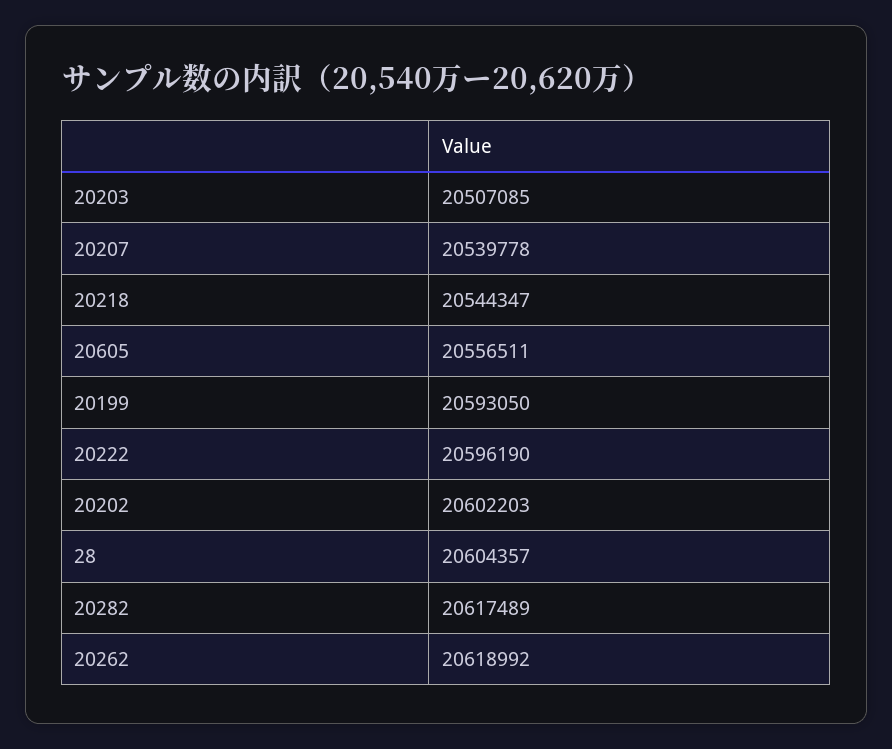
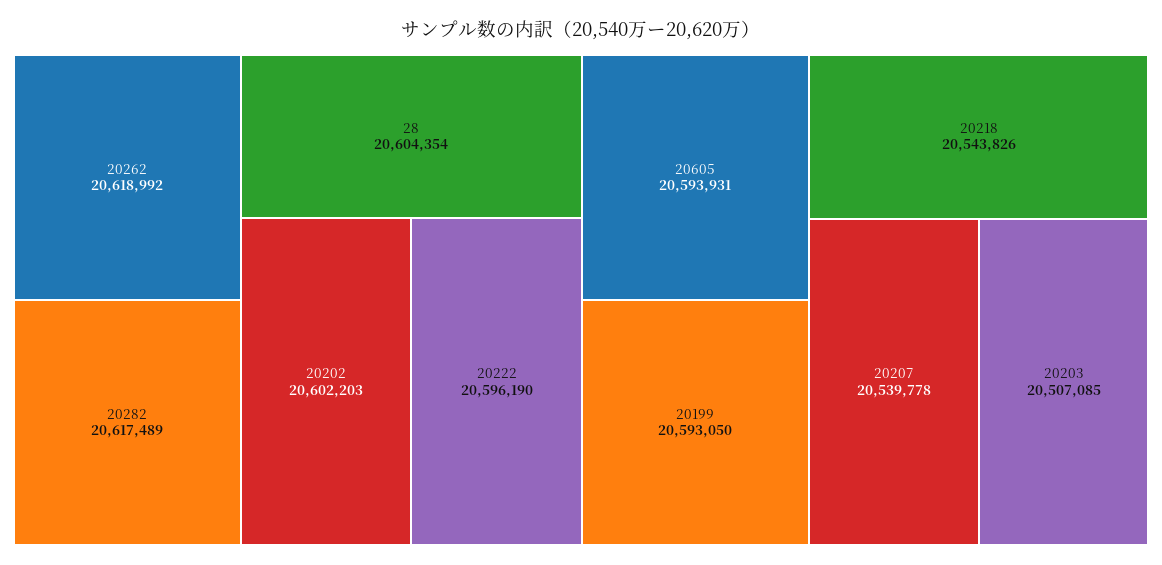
  {
    "20203": 20507085,
    "20207": 20539778,
-   "20218": 20544347,
+   "20218": 20543826,
-   "20605": 20556511,
+   "20605": 20593931,
    "20199": 20593050,
    "20222": 20596190,
    "20202": 20602203,
-   "28": 20604357,
+   "28": 20604354,
    "20282": 20617489,
    "20262": 20618992
  }

